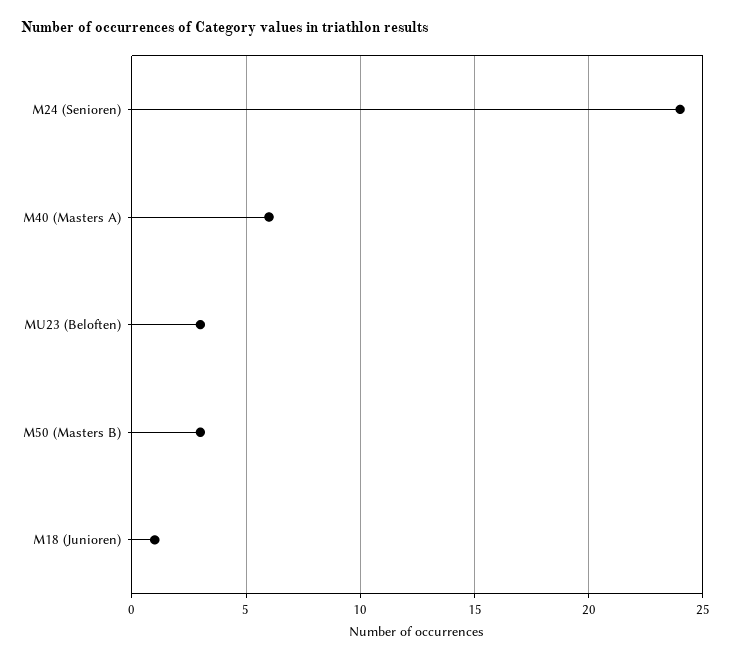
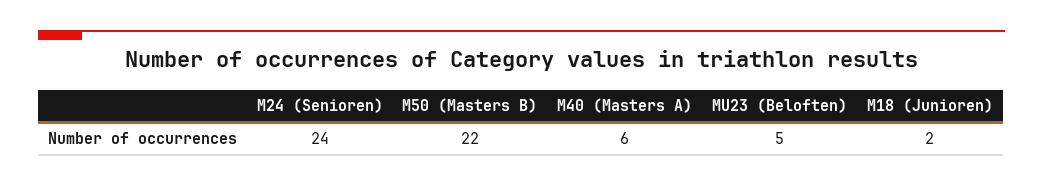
  {
    "M24 (Senioren)": 24,
    "M40 (Masters A)": 6,
-   "MU23 (Beloften)": 3,
+   "MU23 (Beloften)": 5,
-   "M50 (Masters B)": 3,
+   "M50 (Masters B)": 22,
-   "M18 (Junioren)": 1
+   "M18 (Junioren)": 2
  }

